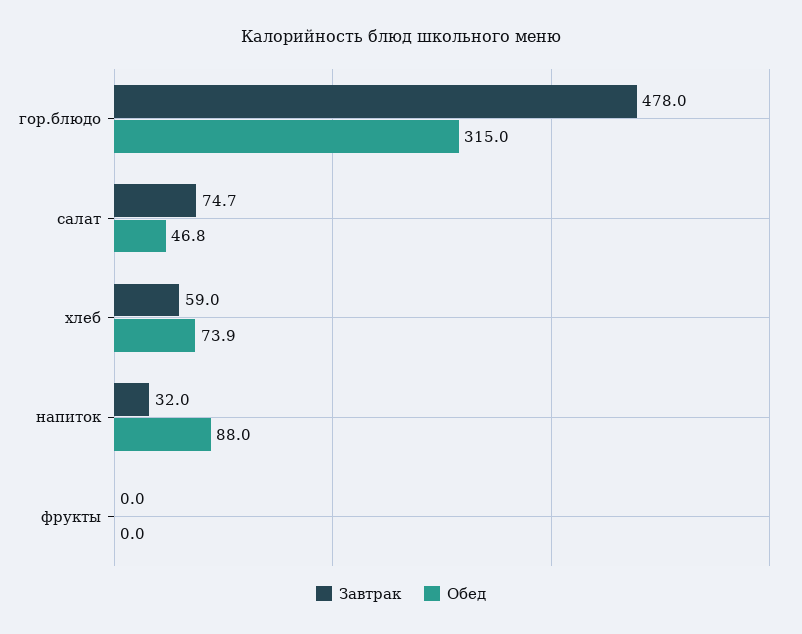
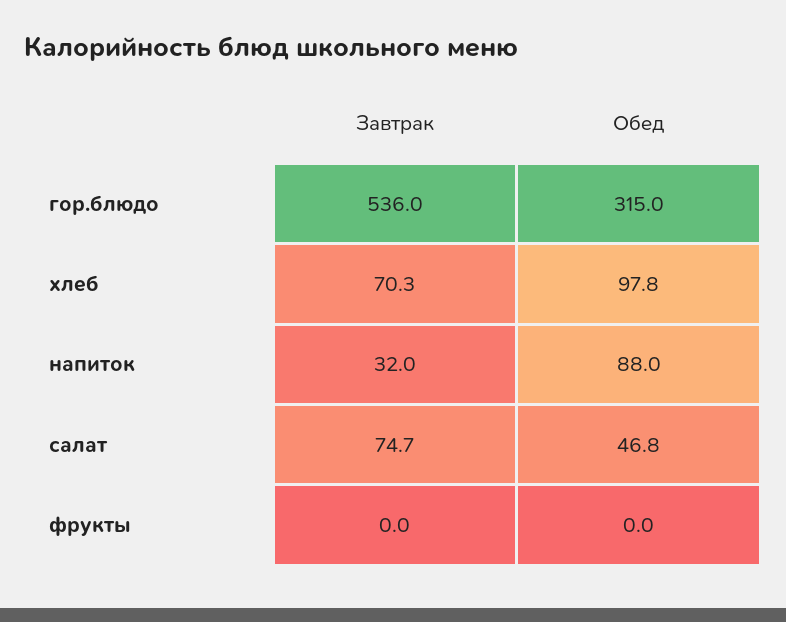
  {
    "Завтрак": {
-     "гор.блюдо": 478,
+     "гор.блюдо": 536,
      "салат": 74.7,
-     "хлеб": 59,
+     "хлеб": 70.3,
      "напиток": 32,
      "фрукты": 0
    },
    "Обед": {
      "гор.блюдо": 315,
      "салат": 46.8,
-     "хлеб": 73.9,
+     "хлеб": 97.8,
      "напиток": 88,
      "фрукты": 0
    }
  }

